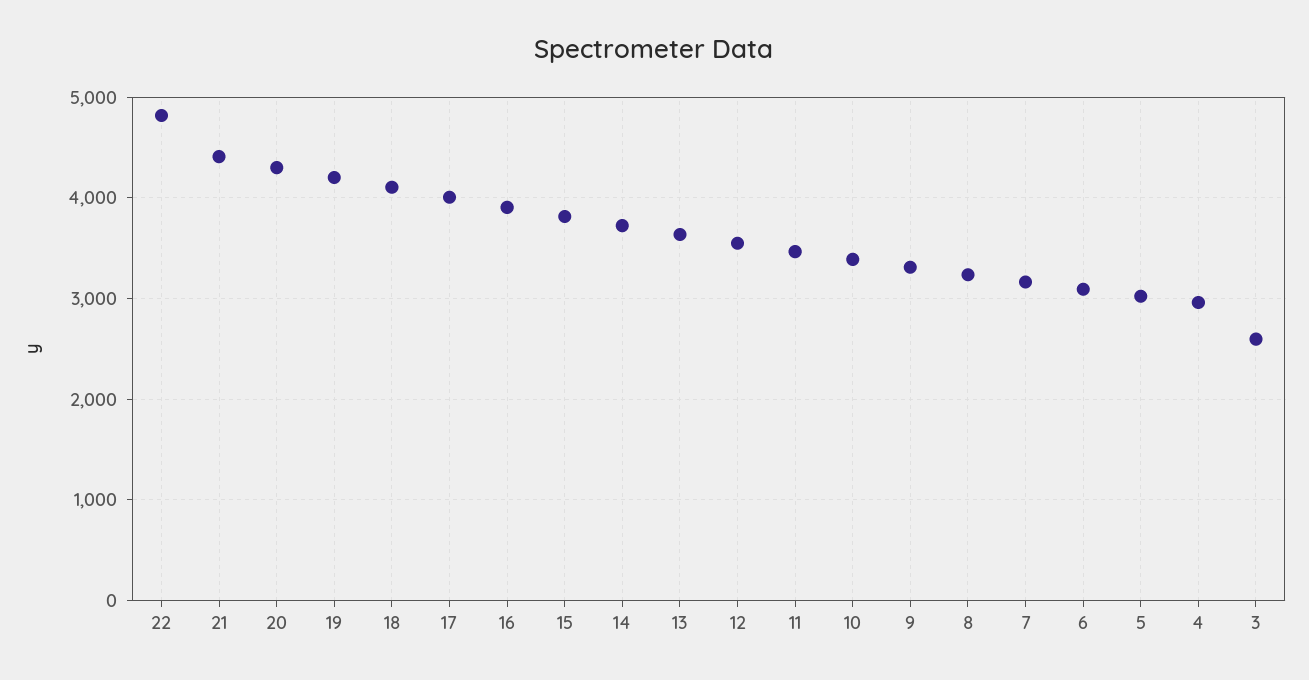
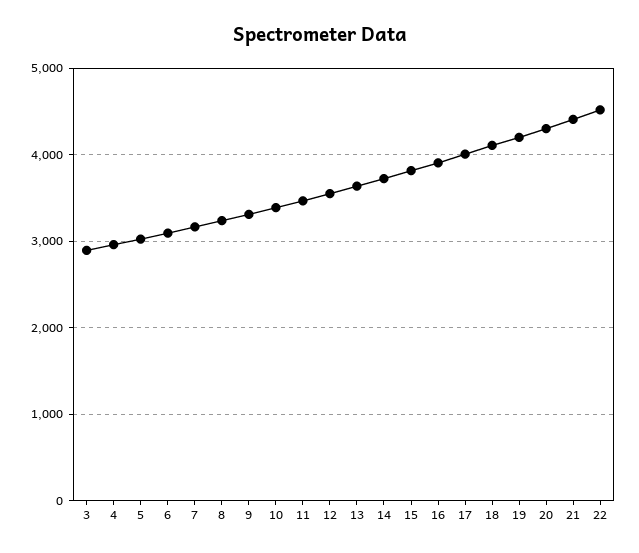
  {
-   "22": 4800,
+   "22": 4500,
    "21": 4400,
    "20": 4300,
    "19": 4200,
    "18": 4100,
    "17": 4000,
    "16": 3900,
    "15": 3800,
    "14": 3700,
    "13": 3600,
    "12": 3500,
    "11": 3500,
    "10": 3400,
    "9": 3300,
    "8": 3200,
    "7": 3200,
    "6": 3100,
    "5": 3000,
    "4": 3000,
-   "3": 2600
+   "3": 2900
  }

